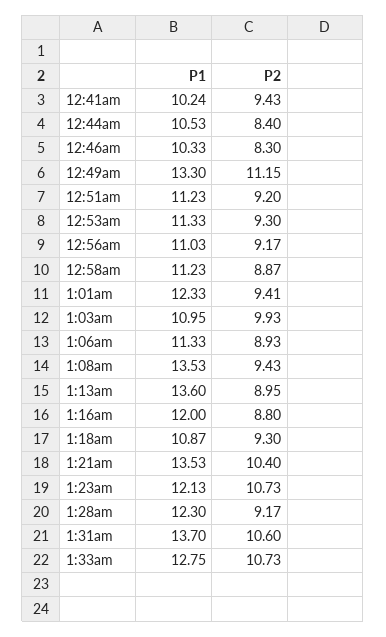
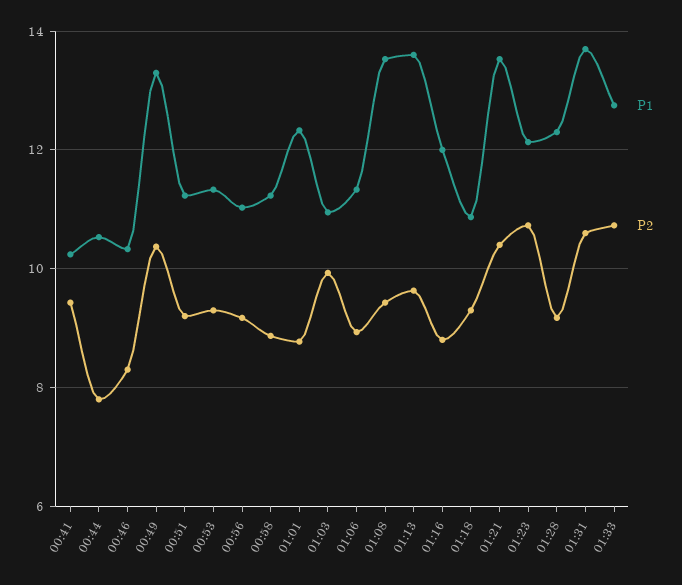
  {
    "P1": {
      "12:41am": 10.24,
      "12:44am": 10.53,
      "12:46am": 10.33,
      "12:49am": 13.3,
      "12:51am": 11.23,
      "12:53am": 11.33,
      "12:56am": 11.03,
      "12:58am": 11.23,
      "1:01am": 12.33,
      "1:03am": 10.95,
      "1:06am": 11.33,
      "1:08am": 13.53,
      "1:13am": 13.6,
      "1:16am": 12,
      "1:18am": 10.87,
      "1:21am": 13.53,
      "1:23am": 12.13,
      "1:28am": 12.3,
      "1:31am": 13.7,
      "1:33am": 12.75
    },
    "P2": {
      "12:41am": 9.43,
-     "12:44am": 8.4,
+     "12:44am": 7.8,
      "12:46am": 8.3,
-     "12:49am": 11.15,
+     "12:49am": 10.4,
      "12:51am": 9.2,
      "12:53am": 9.3,
      "12:56am": 9.17,
      "12:58am": 8.87,
-     "1:01am": 9.41,
+     "1:01am": 8.8,
      "1:03am": 9.93,
      "1:06am": 8.93,
      "1:08am": 9.43,
-     "1:13am": 8.95,
+     "1:13am": 9.6,
      "1:16am": 8.8,
      "1:18am": 9.3,
      "1:21am": 10.4,
      "1:23am": 10.73,
      "1:28am": 9.17,
      "1:31am": 10.6,
      "1:33am": 10.73
    }
  }

